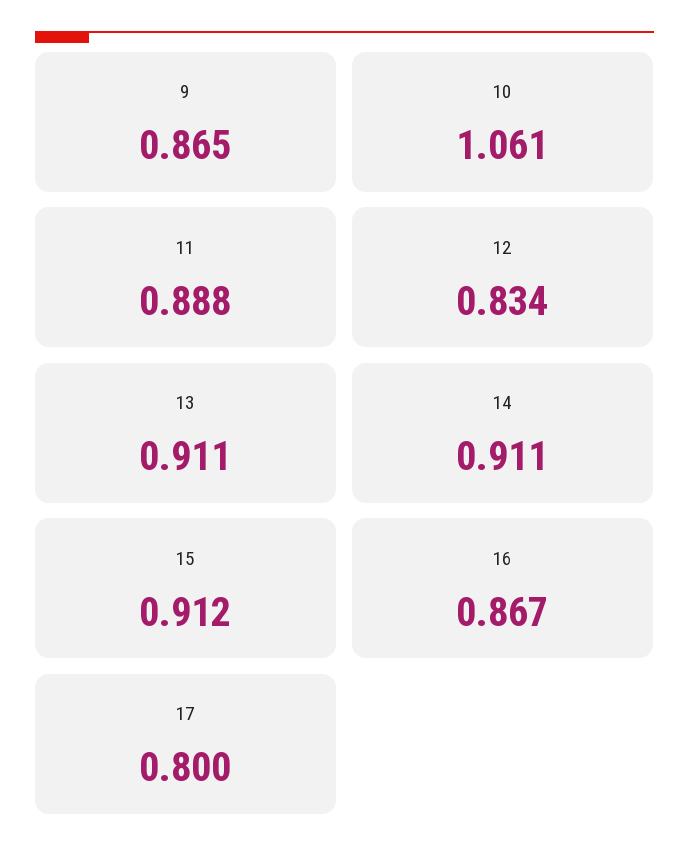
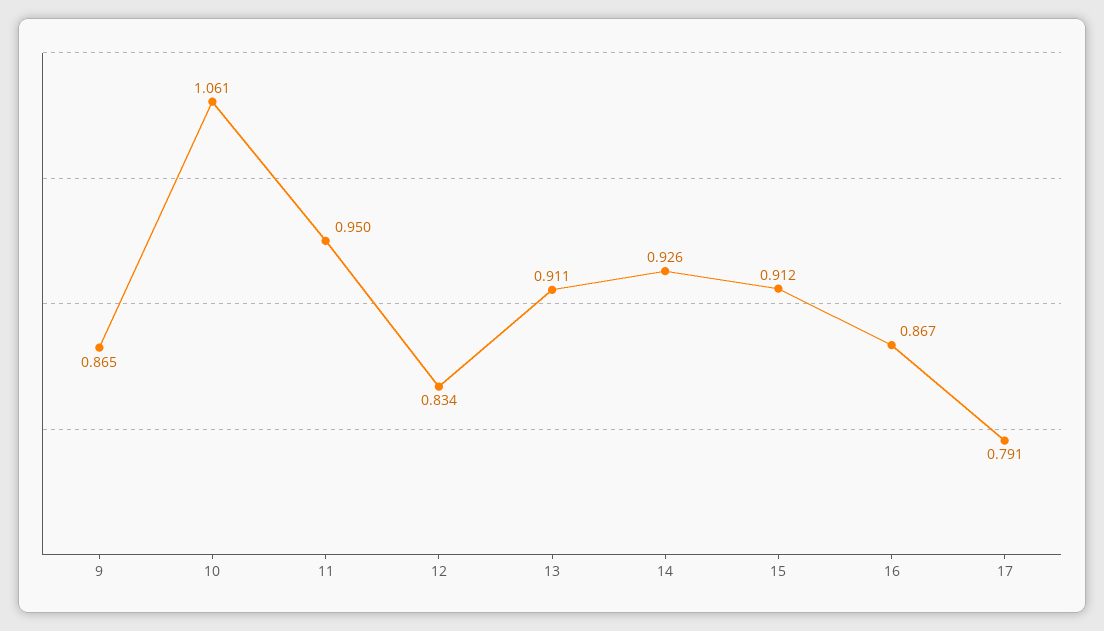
  {
    "9": 0.865,
    "10": 1.061,
-   "11": 0.888,
+   "11": 0.95,
    "12": 0.834,
    "13": 0.911,
-   "14": 0.911,
+   "14": 0.926,
    "15": 0.912,
    "16": 0.867,
-   "17": 0.8
+   "17": 0.791
  }

